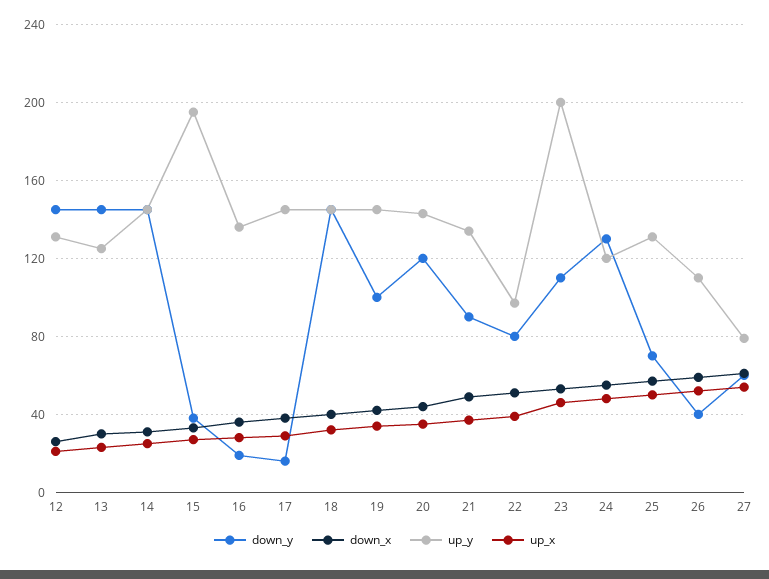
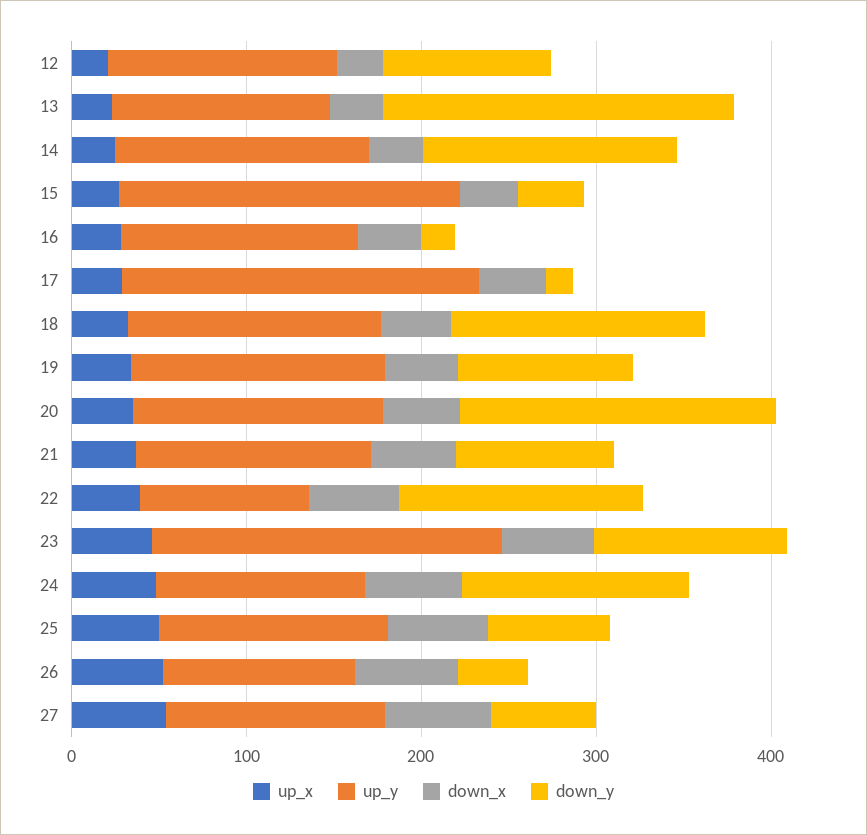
  {
    "down_y": {
-     "12": 145,
+     "12": 100,
-     "13": 145,
+     "13": 200,
      "14": 145,
      "15": 40,
      "16": 20,
      "17": 15,
      "18": 145,
      "19": 100,
-     "20": 120,
+     "20": 180,
      "21": 90,
-     "22": 80,
+     "22": 140,
      "23": 110,
      "24": 130,
      "25": 70,
      "26": 40,
      "27": 60
    },
    "down_x": {
      "12": 25,
      "13": 30,
      "14": 30,
      "15": 35,
      "16": 35,
      "17": 40,
      "18": 40,
      "19": 40,
      "20": 45,
      "21": 50,
      "22": 50,
      "23": 55,
      "24": 55,
      "25": 55,
      "26": 60,
      "27": 60
    },
    "up_y": {
      "12": 130,
      "13": 125,
      "14": 145,
      "15": 195,
      "16": 135,
-     "17": 145,
+     "17": 200,
      "18": 145,
      "19": 145,
      "20": 145,
      "21": 135,
      "22": 95,
      "23": 200,
      "24": 120,
      "25": 130,
      "26": 110,
-     "27": 80
+     "27": 120
    },
    "up_x": {
      "12": 20,
      "13": 25,
      "14": 25,
      "15": 25,
      "16": 30,
      "17": 30,
      "18": 30,
      "19": 35,
      "20": 35,
      "21": 35,
      "22": 40,
      "23": 45,
      "24": 50,
      "25": 50,
      "26": 50,
      "27": 55
    }
  }

